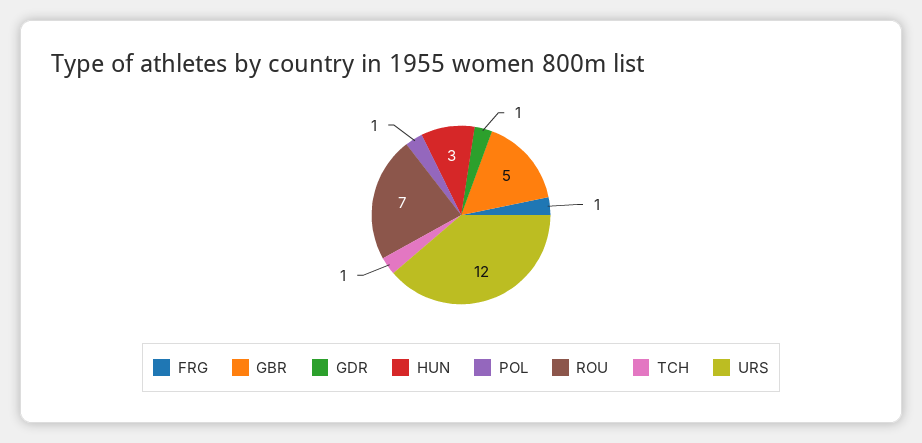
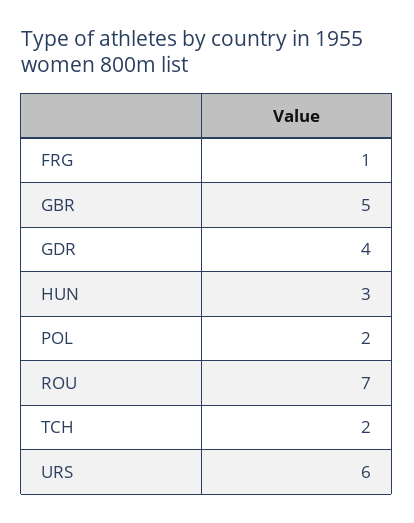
  {
    "FRG": 1,
    "GBR": 5,
-   "GDR": 1,
+   "GDR": 4,
    "HUN": 3,
-   "POL": 1,
+   "POL": 2,
    "ROU": 7,
-   "TCH": 1,
+   "TCH": 2,
-   "URS": 12
+   "URS": 6
  }

